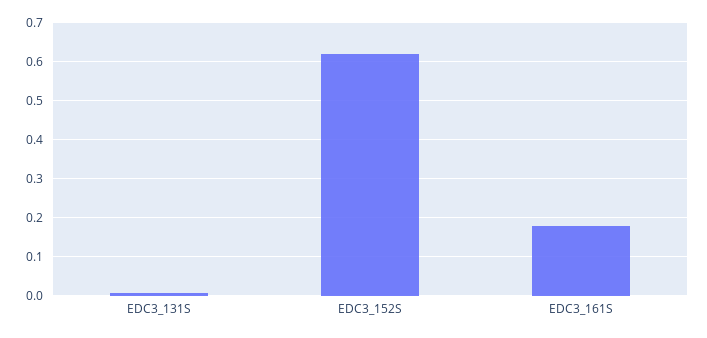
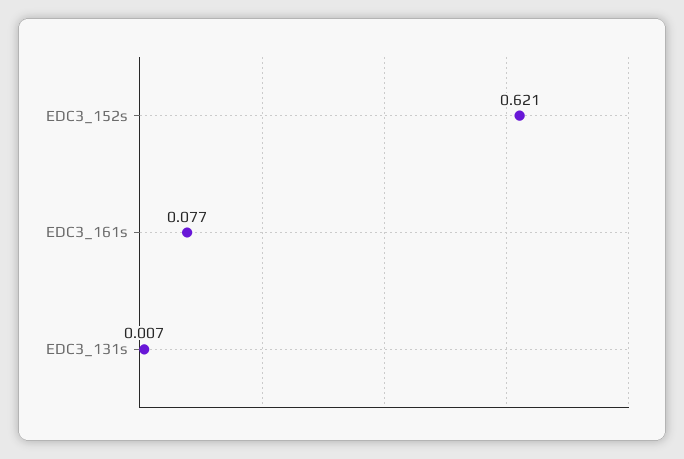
  {
    "EDC3_131S": 0.007,
    "EDC3_152S": 0.621,
-   "EDC3_161S": 0.18
+   "EDC3_161S": 0.077
  }

